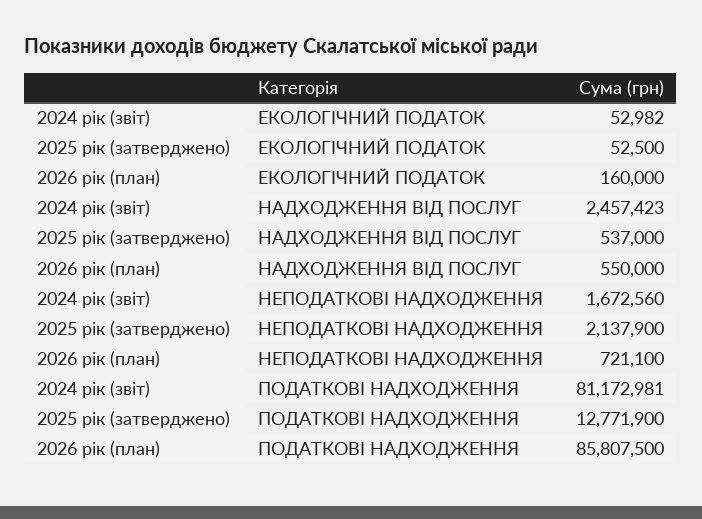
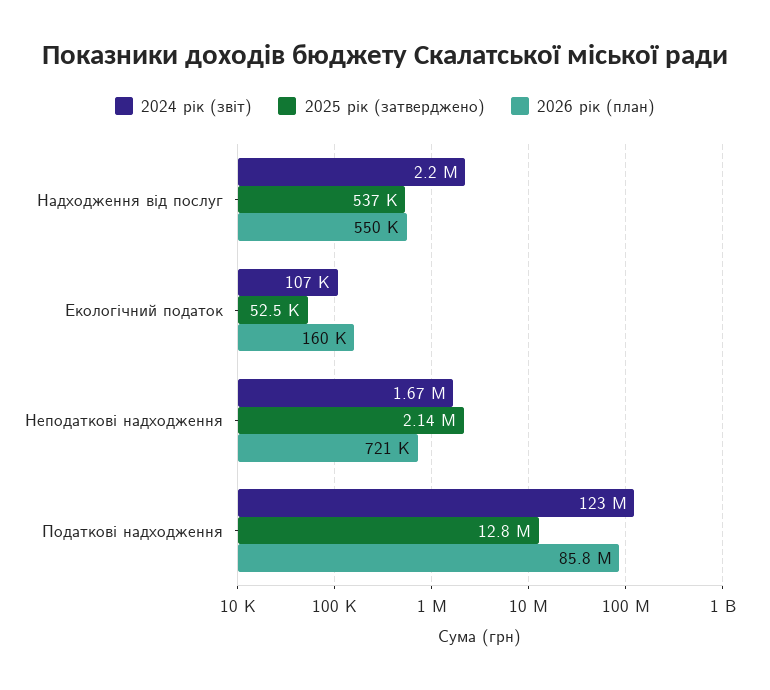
  {
    "2024 рік (звіт)": {
-     "ЕКОЛОГІЧНИЙ ПОДАТОК": 52982,
+     "ЕКОЛОГІЧНИЙ ПОДАТОК": 107000,
-     "НАДХОДЖЕННЯ ВІД ПОСЛУГ": 2457423,
+     "НАДХОДЖЕННЯ ВІД ПОСЛУГ": 2200000,
      "НЕПОДАТКОВІ НАДХОДЖЕННЯ": 1672560,
-     "ПОДАТКОВІ НАДХОДЖЕННЯ": 81172981
+     "ПОДАТКОВІ НАДХОДЖЕННЯ": 123000000
    },
    "2025 рік (затверджено)": {
      "ЕКОЛОГІЧНИЙ ПОДАТОК": 52500,
      "НАДХОДЖЕННЯ ВІД ПОСЛУГ": 537000,
      "НЕПОДАТКОВІ НАДХОДЖЕННЯ": 2137900,
      "ПОДАТКОВІ НАДХОДЖЕННЯ": 12771900
    },
    "2026 рік (план)": {
      "ЕКОЛОГІЧНИЙ ПОДАТОК": 160000,
      "НАДХОДЖЕННЯ ВІД ПОСЛУГ": 550000,
      "НЕПОДАТКОВІ НАДХОДЖЕННЯ": 721100,
      "ПОДАТКОВІ НАДХОДЖЕННЯ": 85807500
    }
  }

